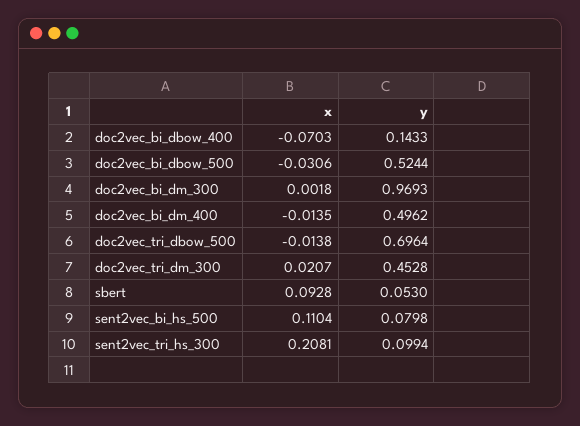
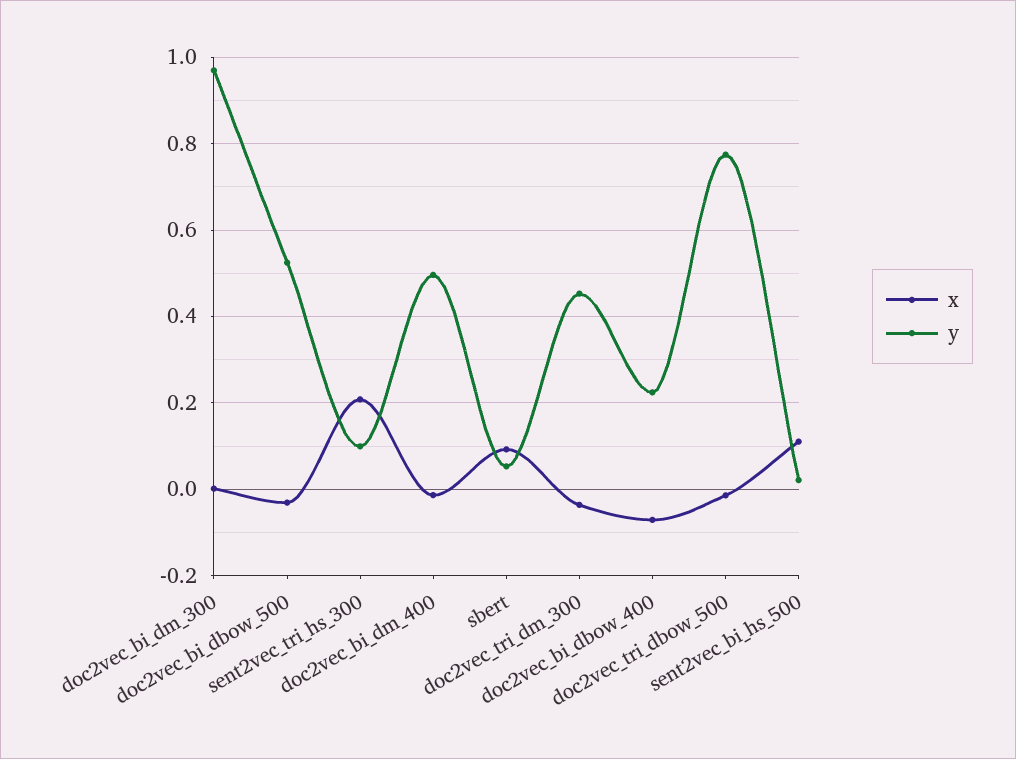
  {
    "x": {
      "doc2vec_bi_dbow_400": -0.0703,
      "doc2vec_bi_dbow_500": -0.0306,
      "doc2vec_bi_dm_300": 0.0018,
      "doc2vec_bi_dm_400": -0.0135,
      "doc2vec_tri_dbow_500": -0.0138,
-     "doc2vec_tri_dm_300": 0.0207,
+     "doc2vec_tri_dm_300": -0.04,
      "sbert": 0.0928,
      "sent2vec_bi_hs_500": 0.1104,
      "sent2vec_tri_hs_300": 0.2081
    },
    "y": {
-     "doc2vec_bi_dbow_400": 0.1433,
+     "doc2vec_bi_dbow_400": 0.22,
      "doc2vec_bi_dbow_500": 0.5244,
      "doc2vec_bi_dm_300": 0.9693,
      "doc2vec_bi_dm_400": 0.4962,
-     "doc2vec_tri_dbow_500": 0.6964,
+     "doc2vec_tri_dbow_500": 0.78,
      "doc2vec_tri_dm_300": 0.4528,
      "sbert": 0.053,
-     "sent2vec_bi_hs_500": 0.0798,
+     "sent2vec_bi_hs_500": 0.02,
      "sent2vec_tri_hs_300": 0.0994
    }
  }

